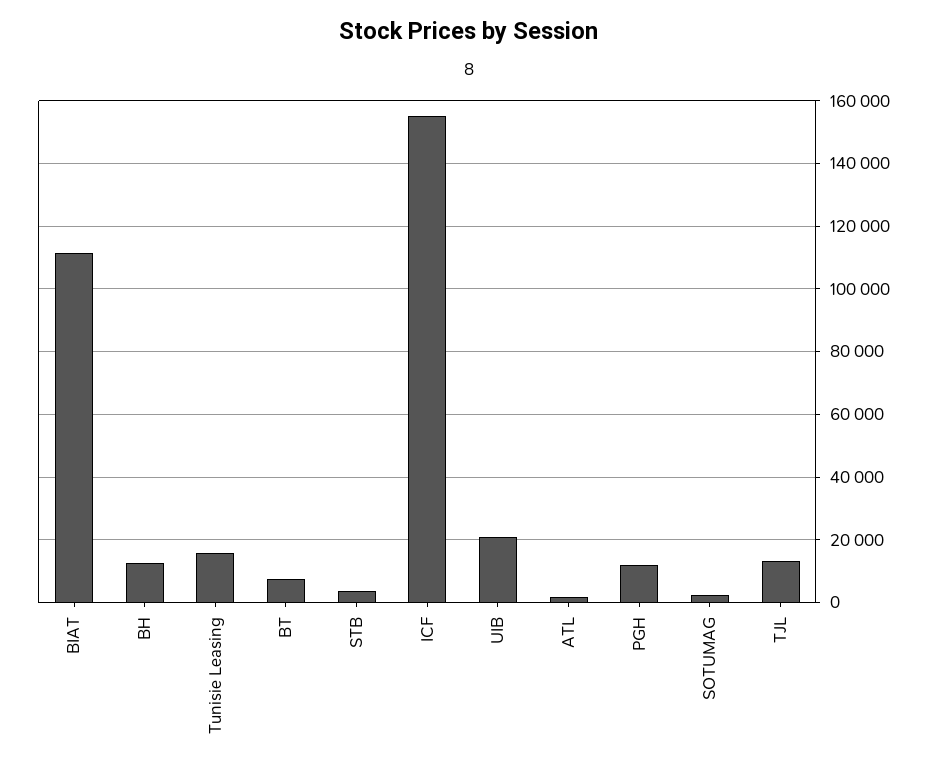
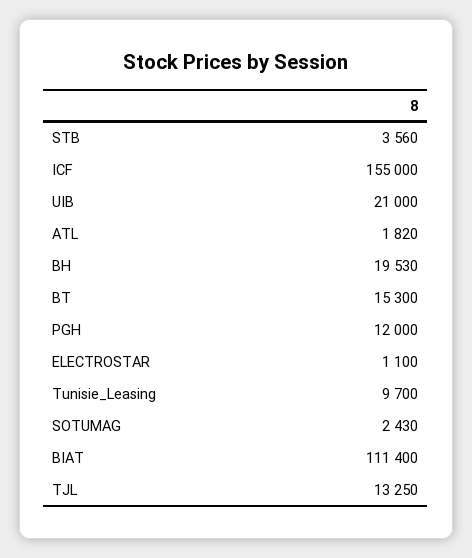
  {
    "BIAT": 111400,
-   "BH": 12000,
+   "BH": 19530,
-   "Tunisie Leasing": 16000,
+   "Tunisie Leasing": 9700,
-   "BT": 8000,
+   "BT": 15300,
    "STB": 3560,
    "ICF": 155000,
    "UIB": 21000,
    "ATL": 1820,
    "PGH": 12000,
    "SOTUMAG": 2430,
-   "TJL": 13250
+   "TJL": 13250,
+   "ELECTROSTAR": 1100
  }

